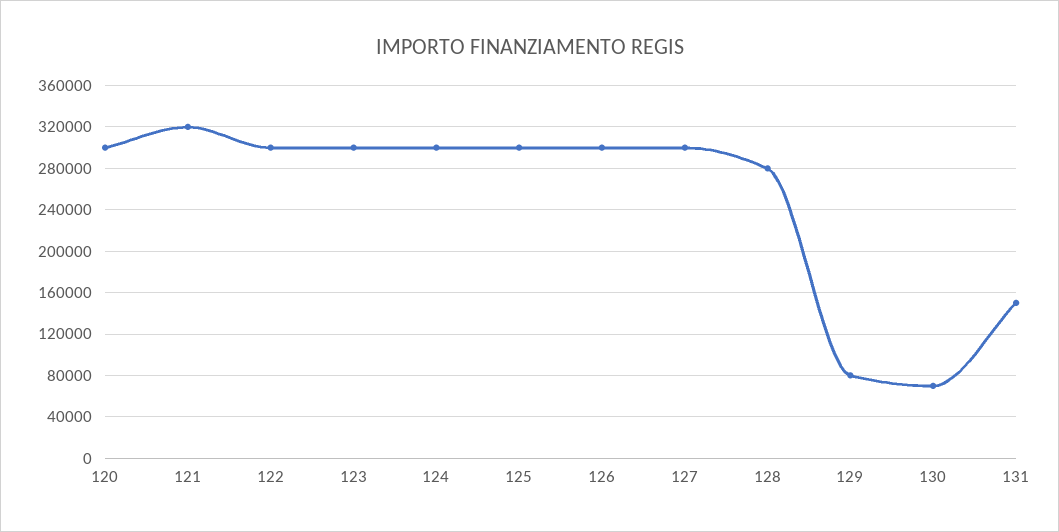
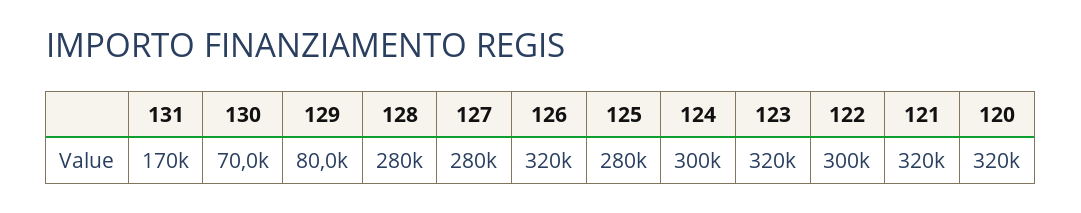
  {
-   "120": 300000,
+   "120": 320000,
    "121": 320000,
    "122": 300000,
-   "123": 300000,
+   "123": 320000,
    "124": 300000,
-   "125": 300000,
+   "125": 280000,
-   "126": 300000,
+   "126": 320000,
-   "127": 300000,
+   "127": 280000,
    "128": 280000,
    "129": 80000,
    "130": 70000,
-   "131": 150000
+   "131": 170000
  }

